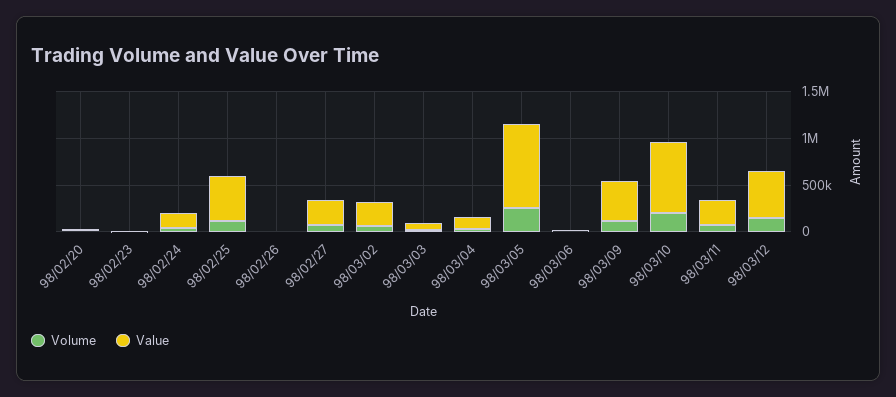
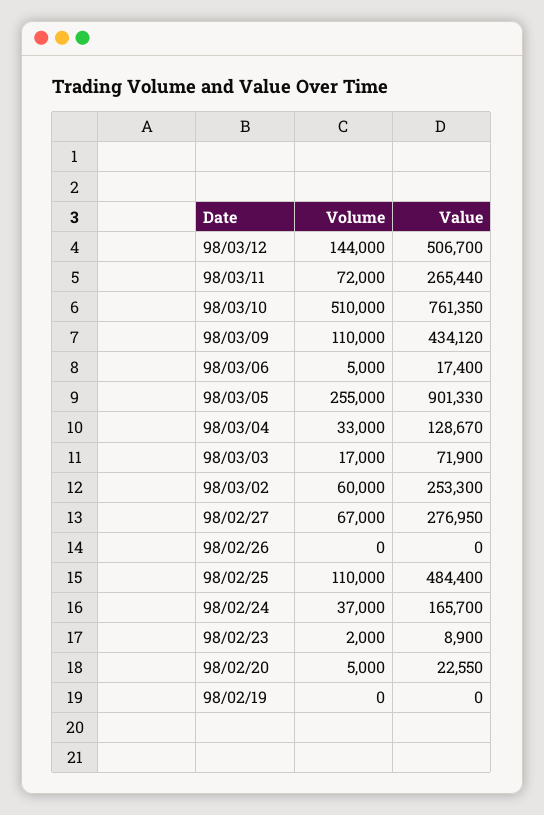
  {
    "Volume": {
      "98/02/20": 5000,
      "98/02/23": 2000,
      "98/02/24": 37000,
      "98/02/25": 110000,
      "98/02/26": 0,
      "98/02/27": 67000,
      "98/03/02": 60000,
      "98/03/03": 17000,
      "98/03/04": 33000,
      "98/03/05": 255000,
      "98/03/06": 5000,
      "98/03/09": 110000,
-     "98/03/10": 200000,
+     "98/03/10": 510000,
      "98/03/11": 72000,
-     "98/03/12": 144000
+     "98/03/12": 144000,
+     "98/02/19": 0
    },
    "Value": {
      "98/02/20": 22550,
      "98/02/23": 8900,
      "98/02/24": 165700,
      "98/02/25": 484400,
      "98/02/26": 0,
      "98/02/27": 276950,
      "98/03/02": 253300,
      "98/03/03": 71900,
      "98/03/04": 128670,
      "98/03/05": 901330,
      "98/03/06": 17400,
      "98/03/09": 434120,
      "98/03/10": 761350,
      "98/03/11": 265440,
-     "98/03/12": 506700
+     "98/03/12": 506700,
+     "98/02/19": 0
    }
  }

